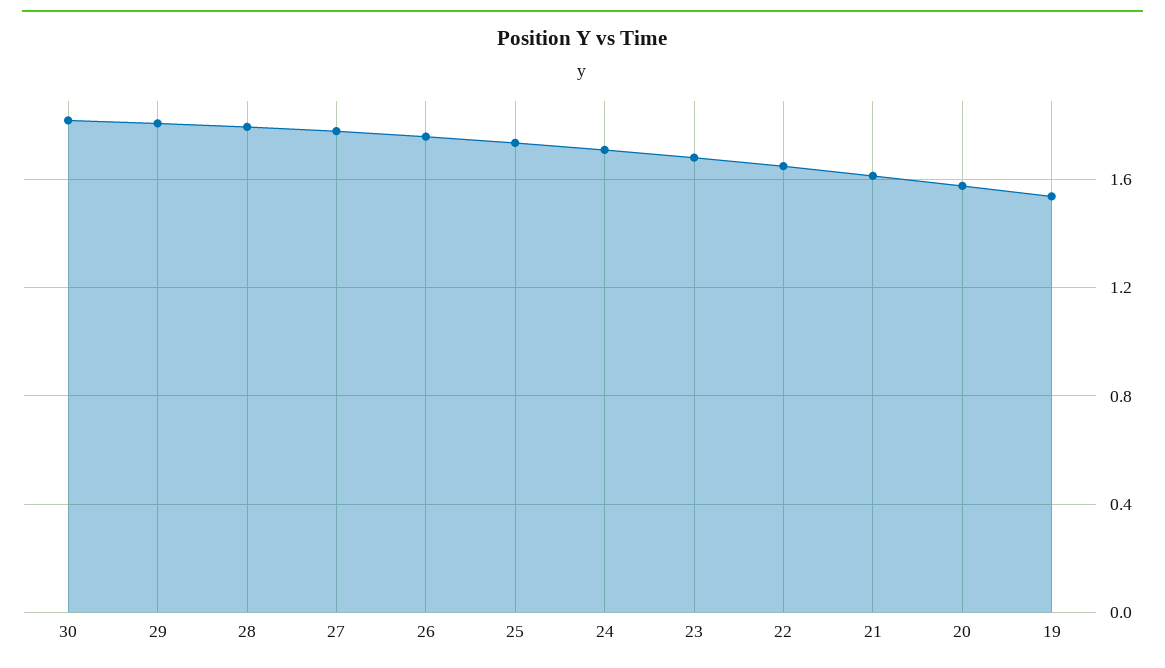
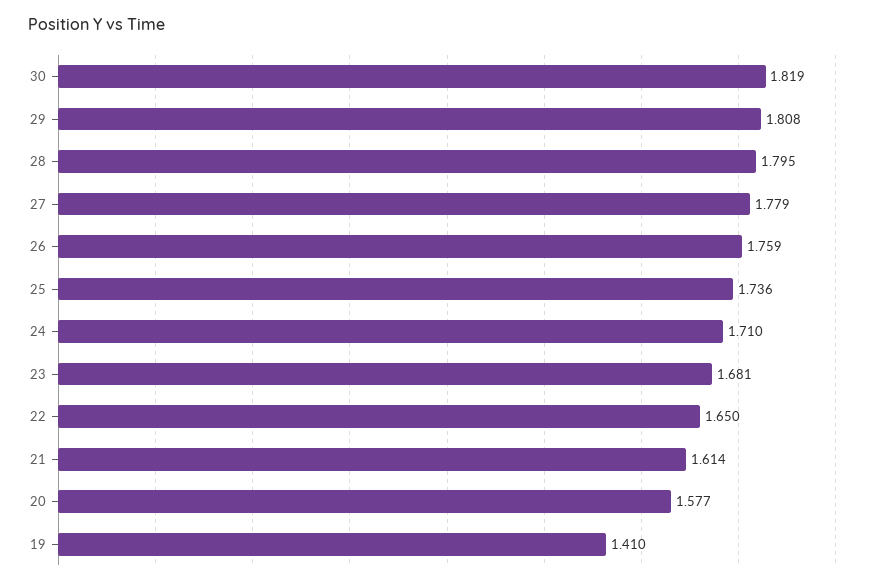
  {
    "30": 1.819,
    "29": 1.808,
    "28": 1.795,
    "27": 1.779,
    "26": 1.759,
    "25": 1.736,
    "24": 1.71,
    "23": 1.681,
    "22": 1.65,
    "21": 1.614,
    "20": 1.577,
-   "19": 1.55
+   "19": 1.41
  }

